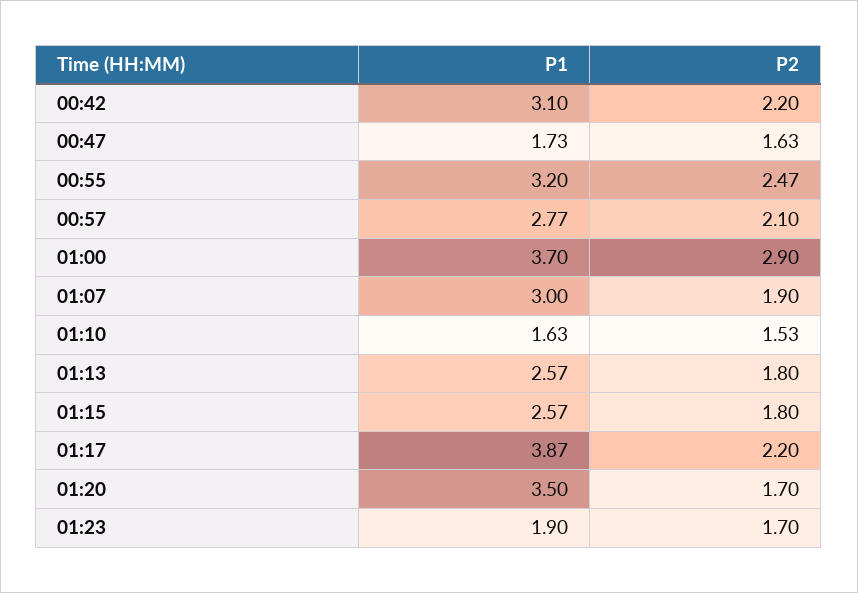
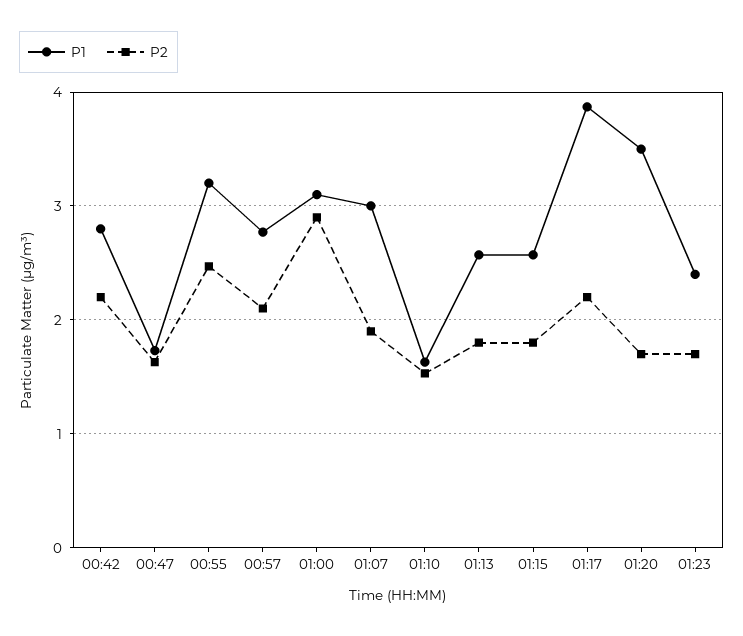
  {
    "P1": {
-     "00:42": 3.1,
+     "00:42": 2.8,
      "00:47": 1.73,
      "00:55": 3.2,
      "00:57": 2.77,
-     "01:00": 3.7,
+     "01:00": 3.1,
      "01:07": 3,
      "01:10": 1.63,
      "01:13": 2.57,
      "01:15": 2.57,
      "01:17": 3.87,
      "01:20": 3.5,
-     "01:23": 1.9
+     "01:23": 2.4
    },
    "P2": {
      "00:42": 2.2,
      "00:47": 1.63,
      "00:55": 2.47,
      "00:57": 2.1,
      "01:00": 2.9,
      "01:07": 1.9,
      "01:10": 1.53,
      "01:13": 1.8,
      "01:15": 1.8,
      "01:17": 2.2,
      "01:20": 1.7,
      "01:23": 1.7
    }
  }

